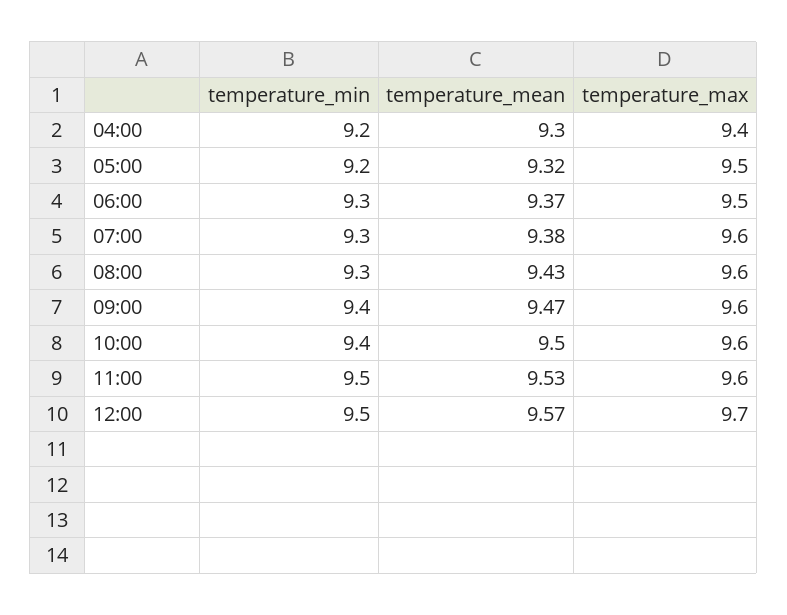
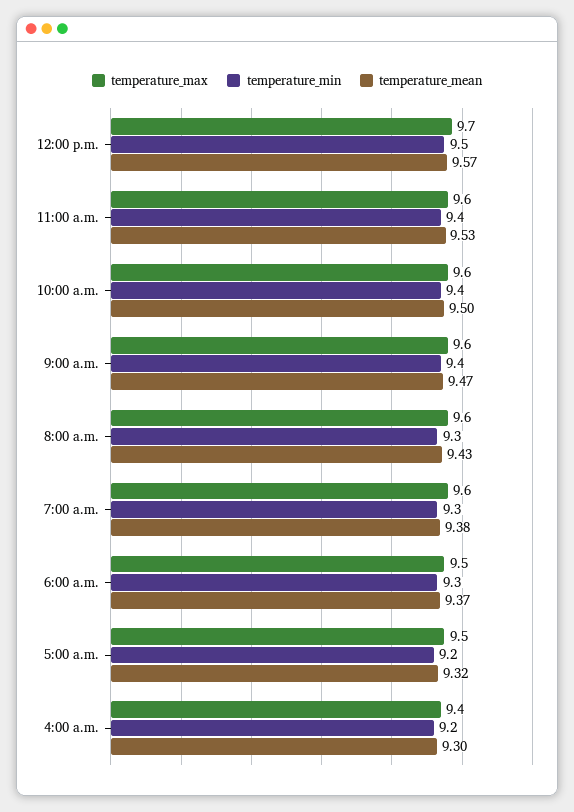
  {
    "temperature_min": {
      "04:00": 9.2,
      "05:00": 9.2,
      "06:00": 9.3,
      "07:00": 9.3,
      "08:00": 9.3,
      "09:00": 9.4,
      "10:00": 9.4,
-     "11:00": 9.5,
+     "11:00": 9.4,
      "12:00": 9.5
    },
    "temperature_mean": {
      "04:00": 9.3,
      "05:00": 9.32,
      "06:00": 9.37,
      "07:00": 9.38,
      "08:00": 9.43,
      "09:00": 9.47,
      "10:00": 9.5,
      "11:00": 9.53,
      "12:00": 9.57
    },
    "temperature_max": {
      "04:00": 9.4,
      "05:00": 9.5,
      "06:00": 9.5,
      "07:00": 9.6,
      "08:00": 9.6,
      "09:00": 9.6,
      "10:00": 9.6,
      "11:00": 9.6,
      "12:00": 9.7
    }
  }

